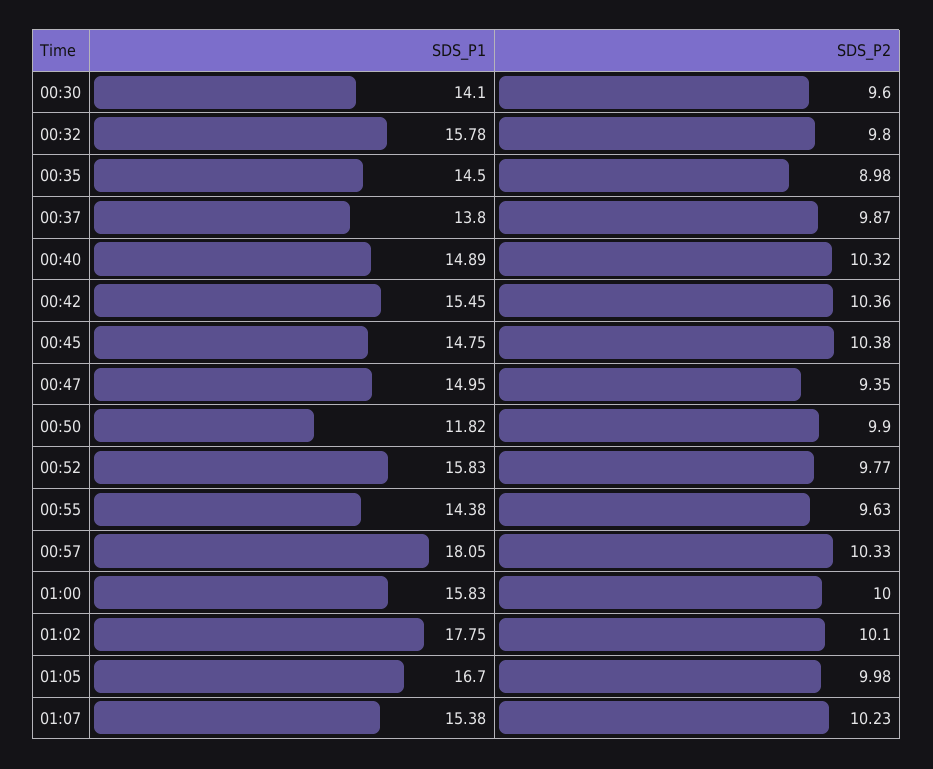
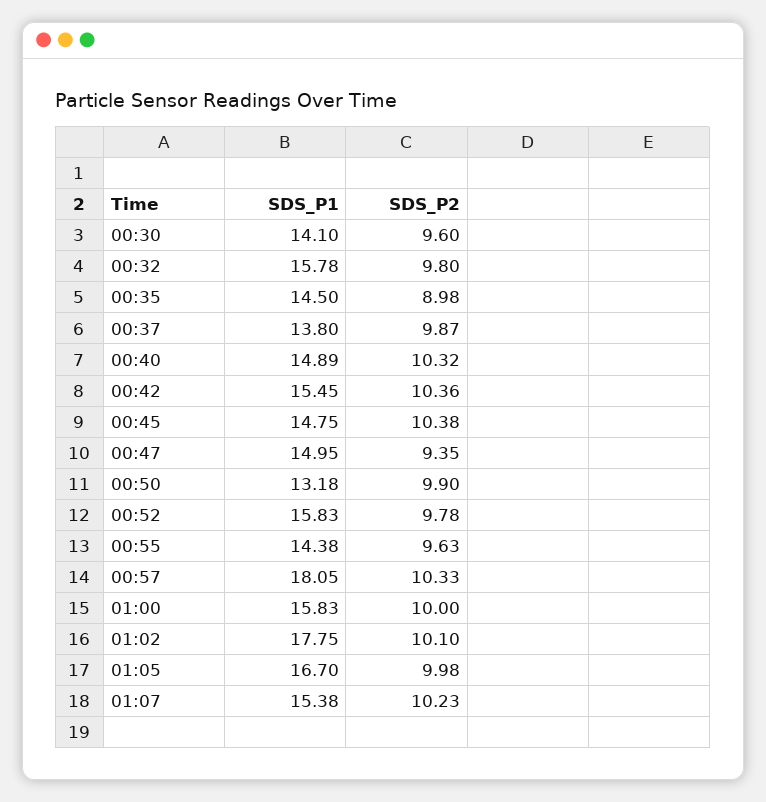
  {
    "SDS_P1": {
      "00:30": 14.1,
      "00:32": 15.78,
      "00:35": 14.5,
      "00:37": 13.8,
      "00:40": 14.89,
      "00:42": 15.45,
      "00:45": 14.75,
      "00:47": 14.95,
-     "00:50": 11.82,
+     "00:50": 13.18,
      "00:52": 15.83,
      "00:55": 14.38,
      "00:57": 18.05,
      "01:00": 15.83,
      "01:02": 17.75,
      "01:05": 16.7,
      "01:07": 15.38
    },
    "SDS_P2": {
      "00:30": 9.6,
      "00:32": 9.8,
      "00:35": 8.98,
      "00:37": 9.87,
      "00:40": 10.32,
      "00:42": 10.36,
      "00:45": 10.38,
      "00:47": 9.35,
      "00:50": 9.9,
-     "00:52": 9.77,
+     "00:52": 9.78,
      "00:55": 9.63,
      "00:57": 10.33,
      "01:00": 10,
      "01:02": 10.1,
      "01:05": 9.98,
      "01:07": 10.23
    }
  }

